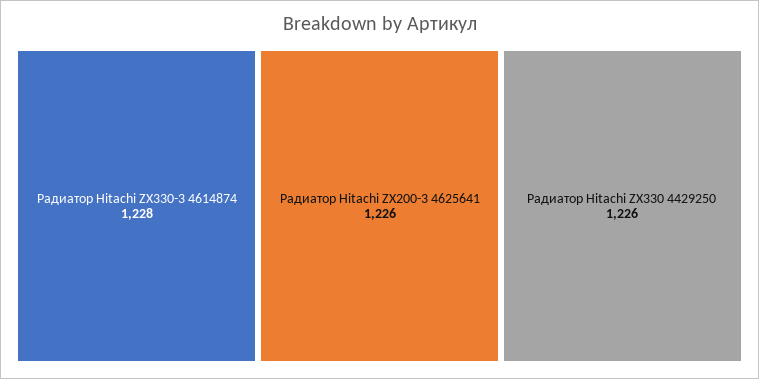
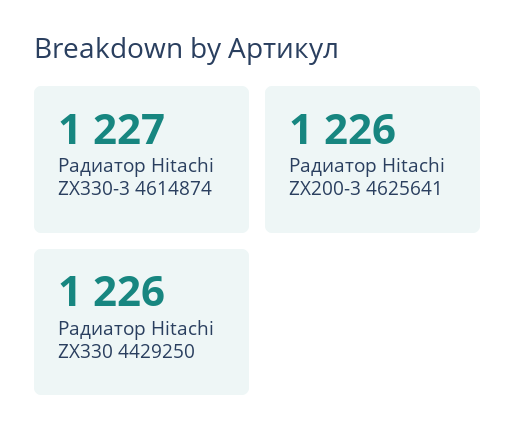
  {
-   "Радиатор Hitachi ZX330-3 4614874": 1228,
+   "Радиатор Hitachi ZX330-3 4614874": 1227,
    "Радиатор Hitachi ZX200-3 4625641": 1226,
    "Радиатор Hitachi ZX330 4429250": 1226
  }

